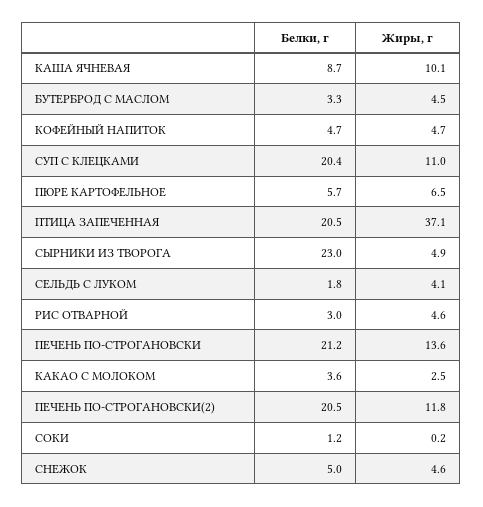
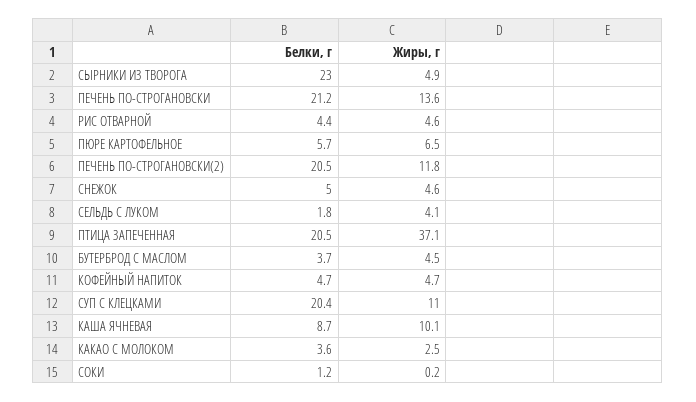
  {
    "Белки, г": {
      "КАША ЯЧНЕВАЯ": 8.7,
-     "БУТЕРБРОД С МАСЛОМ": 3.3,
+     "БУТЕРБРОД С МАСЛОМ": 3.7,
      "КОФЕЙНЫЙ НАПИТОК": 4.7,
      "СУП С КЛЕЦКАМИ": 20.4,
      "ПЮРЕ КАРТОФЕЛЬНОЕ": 5.7,
      "ПТИЦА ЗАПЕЧЕННАЯ": 20.5,
      "СЫРНИКИ ИЗ ТВОРОГА": 23,
      "СЕЛЬДЬ С ЛУКОМ": 1.8,
-     "РИС ОТВАРНОЙ": 3,
+     "РИС ОТВАРНОЙ": 4.4,
      "ПЕЧЕНЬ ПО-СТРОГАНОВСКИ": 21.2,
      "КАКАО С МОЛОКОМ": 3.6,
      "ПЕЧЕНЬ ПО-СТРОГАНОВСКИ(2)": 20.5,
      "СОКИ": 1.2,
      "СНЕЖОК": 5
    },
    "Жиры, г": {
      "КАША ЯЧНЕВАЯ": 10.1,
      "БУТЕРБРОД С МАСЛОМ": 4.5,
      "КОФЕЙНЫЙ НАПИТОК": 4.7,
      "СУП С КЛЕЦКАМИ": 11,
      "ПЮРЕ КАРТОФЕЛЬНОЕ": 6.5,
      "ПТИЦА ЗАПЕЧЕННАЯ": 37.1,
      "СЫРНИКИ ИЗ ТВОРОГА": 4.9,
      "СЕЛЬДЬ С ЛУКОМ": 4.1,
      "РИС ОТВАРНОЙ": 4.6,
      "ПЕЧЕНЬ ПО-СТРОГАНОВСКИ": 13.6,
      "КАКАО С МОЛОКОМ": 2.5,
      "ПЕЧЕНЬ ПО-СТРОГАНОВСКИ(2)": 11.8,
      "СОКИ": 0.2,
      "СНЕЖОК": 4.6
    }
  }

